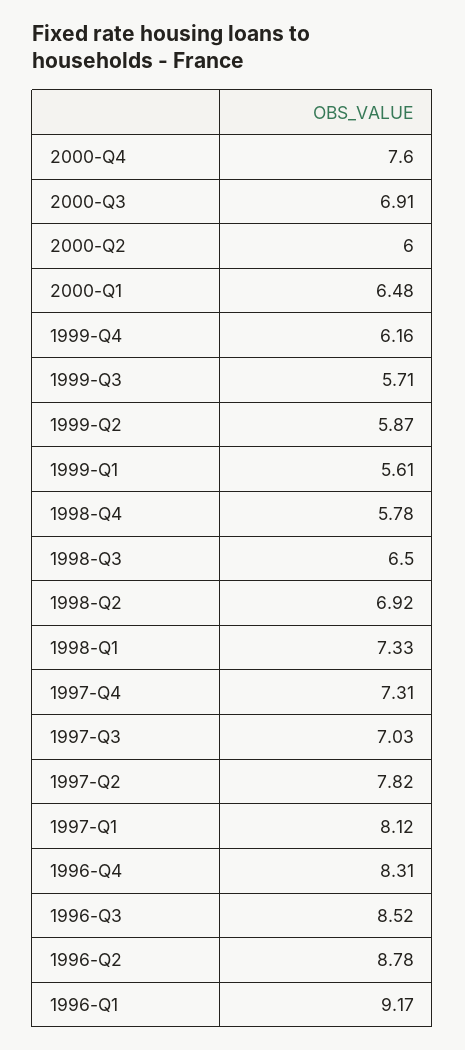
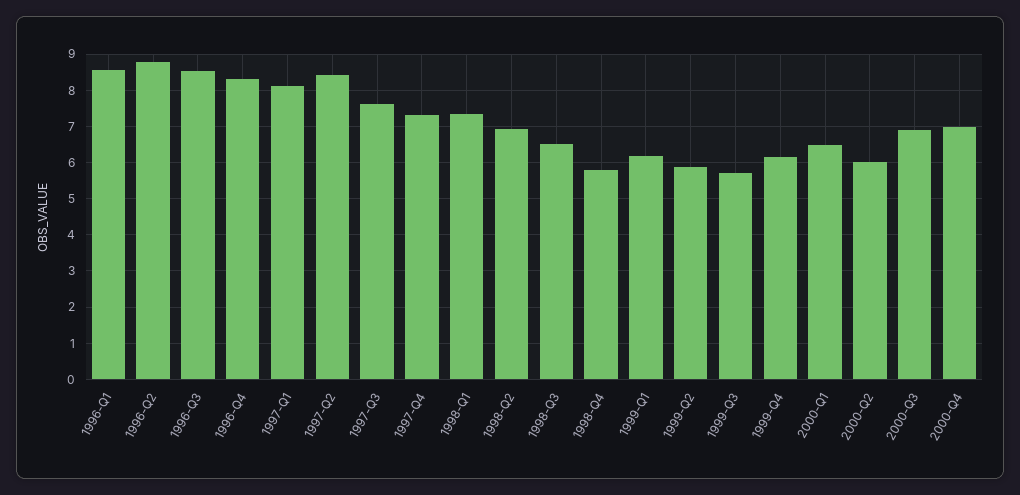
  {
-   "2000-Q4": 7.6,
+   "2000-Q4": 7,
    "2000-Q3": 6.91,
    "2000-Q2": 6,
    "2000-Q1": 6.48,
    "1999-Q4": 6.16,
    "1999-Q3": 5.71,
    "1999-Q2": 5.87,
-   "1999-Q1": 5.61,
+   "1999-Q1": 6.2,
    "1998-Q4": 5.78,
    "1998-Q3": 6.5,
    "1998-Q2": 6.92,
    "1998-Q1": 7.33,
    "1997-Q4": 7.31,
-   "1997-Q3": 7.03,
+   "1997-Q3": 7.6,
-   "1997-Q2": 7.82,
+   "1997-Q2": 8.4,
    "1997-Q1": 8.12,
    "1996-Q4": 8.31,
    "1996-Q3": 8.52,
    "1996-Q2": 8.78,
-   "1996-Q1": 9.17
+   "1996-Q1": 8.6
  }

